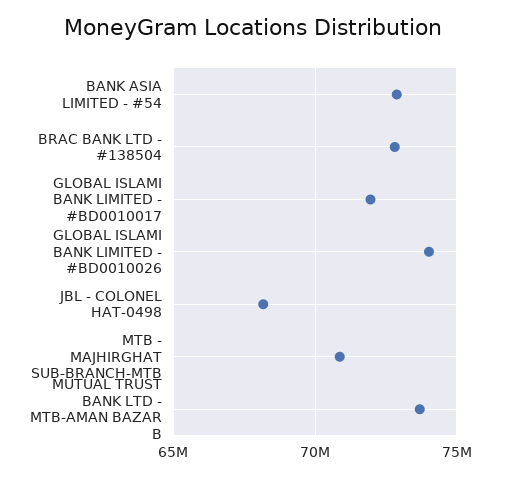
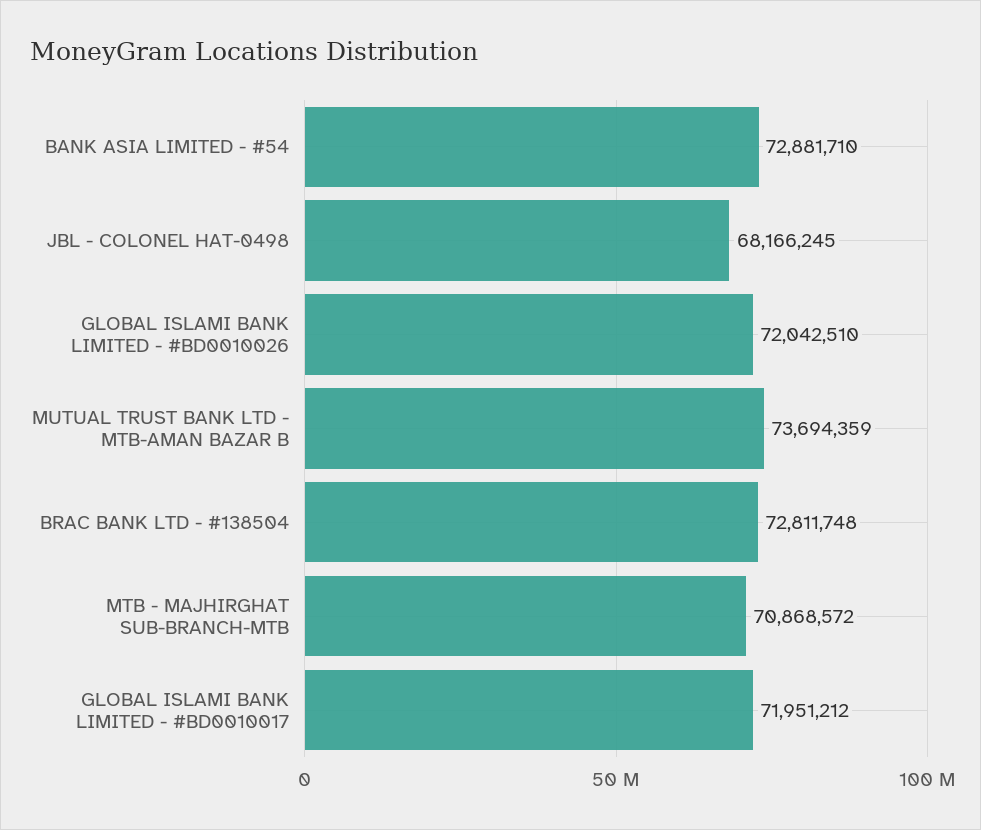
  {
    "BANK ASIA LIMITED - #54": 72881710,
    "BRAC BANK LTD - #138504": 72811748,
    "GLOBAL ISLAMI BANK LIMITED - #BD0010017": 71951212,
-   "GLOBAL ISLAMI BANK LIMITED - #BD0010026": 74000000,
+   "GLOBAL ISLAMI BANK LIMITED - #BD0010026": 72042510,
    "JBL - COLONEL HAT-0498": 68166245,
    "MTB - MAJHIRGHAT SUB-BRANCH-MTB": 70868572,
    "MUTUAL TRUST BANK LTD - MTB-AMAN BAZAR B": 73694359
  }

